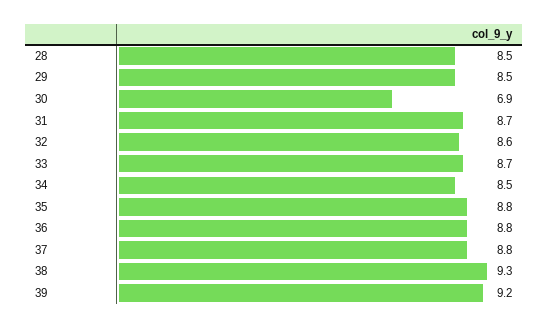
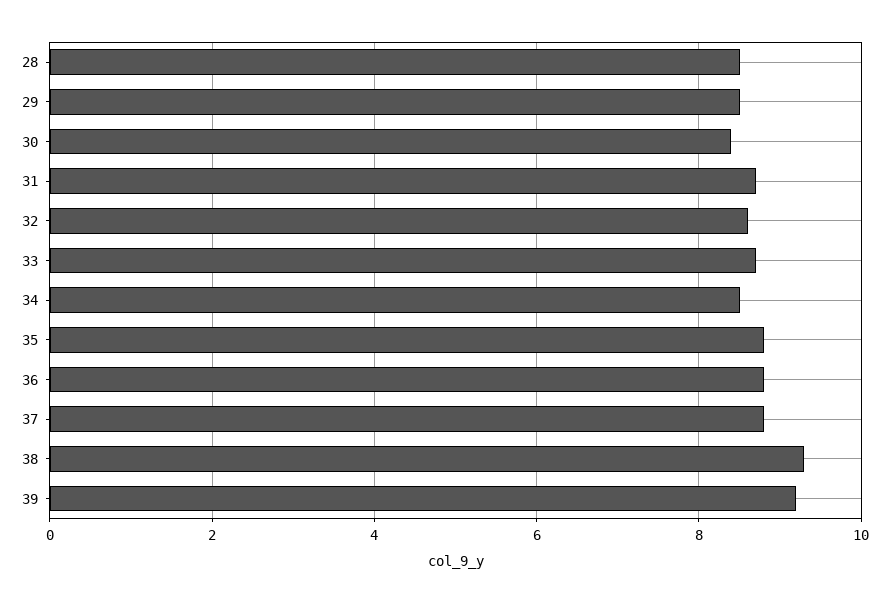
  {
    "28": 8.5,
    "29": 8.5,
-   "30": 6.9,
+   "30": 8.5,
    "31": 8.7,
    "32": 8.6,
    "33": 8.7,
    "34": 8.5,
    "35": 8.8,
    "36": 8.8,
    "37": 8.8,
    "38": 9.3,
    "39": 9.2
  }

